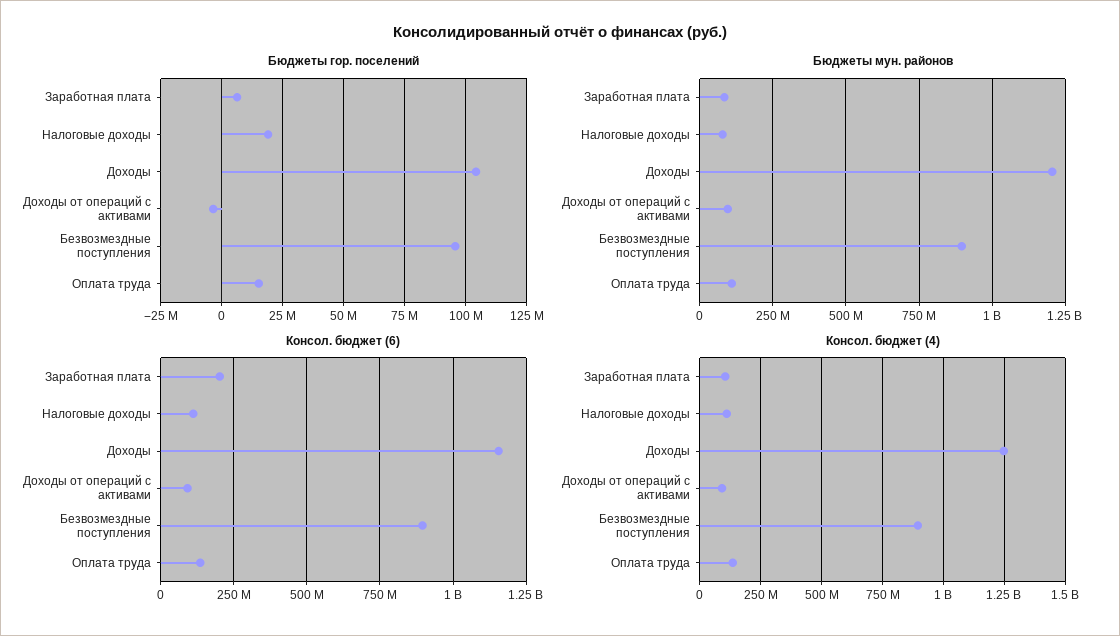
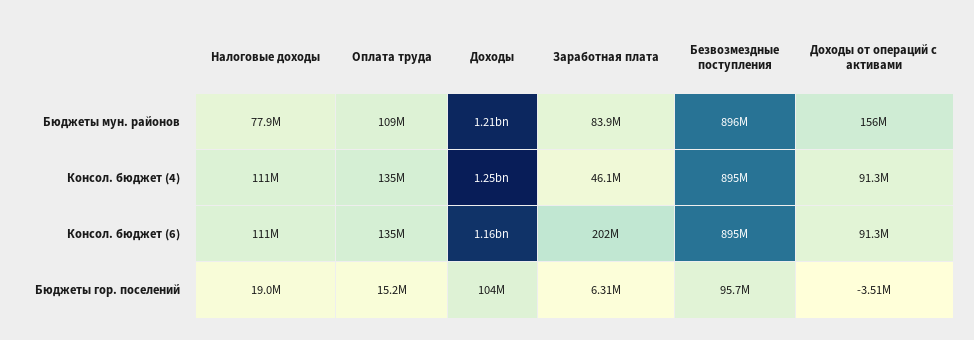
  {
    "Бюджеты гор. поселений": {
      "Заработная плата": 6310000,
      "Налоговые доходы": 19000000,
      "Доходы": 104000000,
      "Доходы от операций с активами": -3510000,
      "Безвозмездные поступления": 95700000,
      "Оплата труда": 15200000
    },
    "Бюджеты мун. районов": {
      "Заработная плата": 83900000,
      "Налоговые доходы": 77900000,
      "Доходы": 1210000000,
-     "Доходы от операций с активами": 100000000,
+     "Доходы от операций с активами": 156000000,
      "Безвозмездные поступления": 896000000,
      "Оплата труда": 109000000
    },
    "Консол. бюджет (6)": {
      "Заработная плата": 202000000,
      "Налоговые доходы": 111000000,
      "Доходы": 1160000000,
      "Доходы от операций с активами": 91300000,
      "Безвозмездные поступления": 895000000,
      "Оплата труда": 135000000
    },
    "Консол. бюджет (4)": {
-     "Заработная плата": 100000000,
+     "Заработная плата": 46100000,
      "Налоговые доходы": 111000000,
      "Доходы": 1250000000,
      "Доходы от операций с активами": 91300000,
      "Безвозмездные поступления": 895000000,
      "Оплата труда": 135000000
    }
  }

